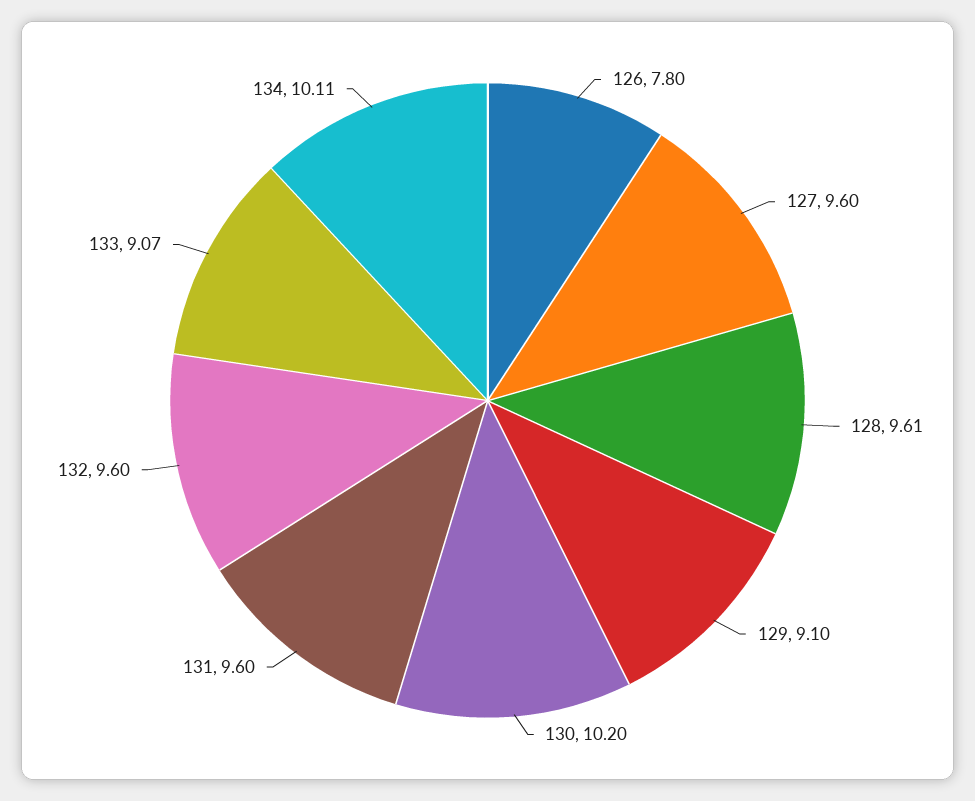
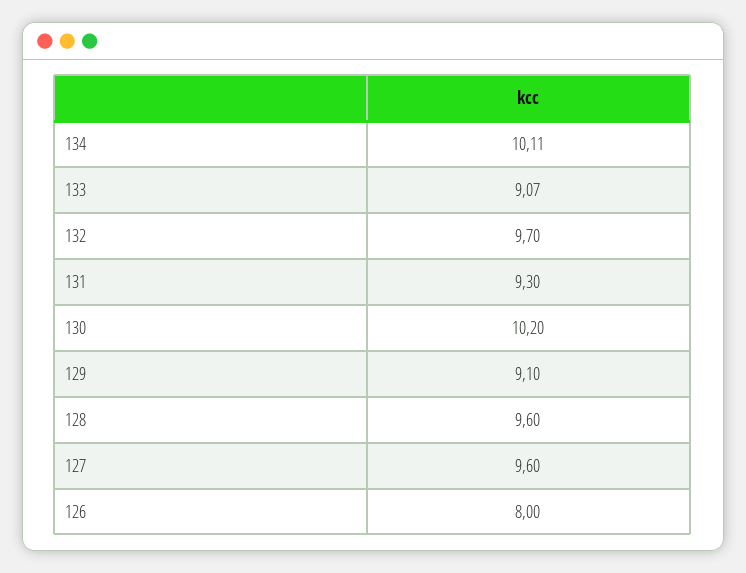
  {
-   "126": 7.8,
+   "126": 8,
    "127": 9.6,
-   "128": 9.61,
+   "128": 9.6,
    "129": 9.1,
    "130": 10.2,
-   "131": 9.6,
+   "131": 9.3,
-   "132": 9.6,
+   "132": 9.7,
    "133": 9.07,
    "134": 10.11
  }

